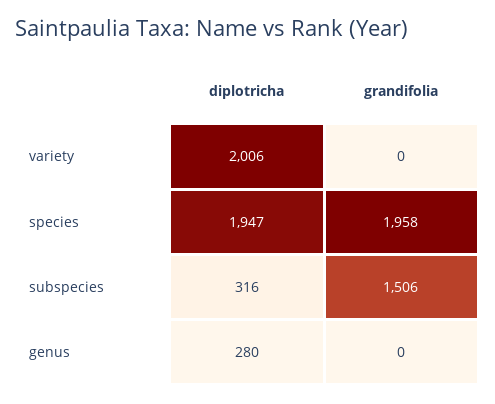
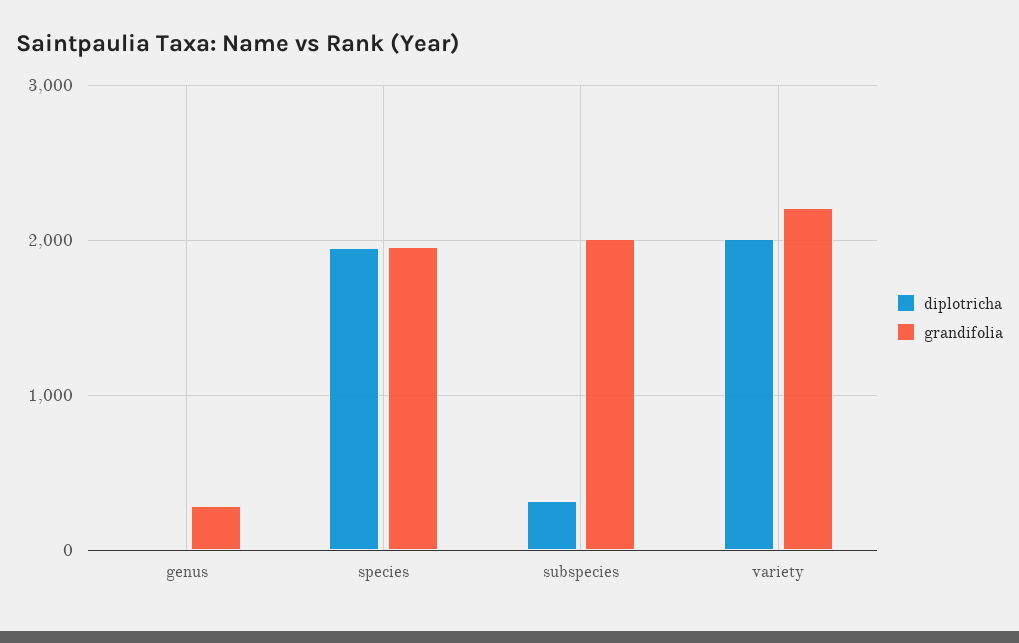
  {
    "diplotricha": {
      "variety": 2006,
      "species": 1947,
      "subspecies": 316,
-     "genus": 280
+     "genus": 0
    },
    "grandifolia": {
-     "variety": 0,
+     "variety": 2200,
      "species": 1958,
-     "subspecies": 1506,
+     "subspecies": 2000,
-     "genus": 0
+     "genus": 300
    }
  }

